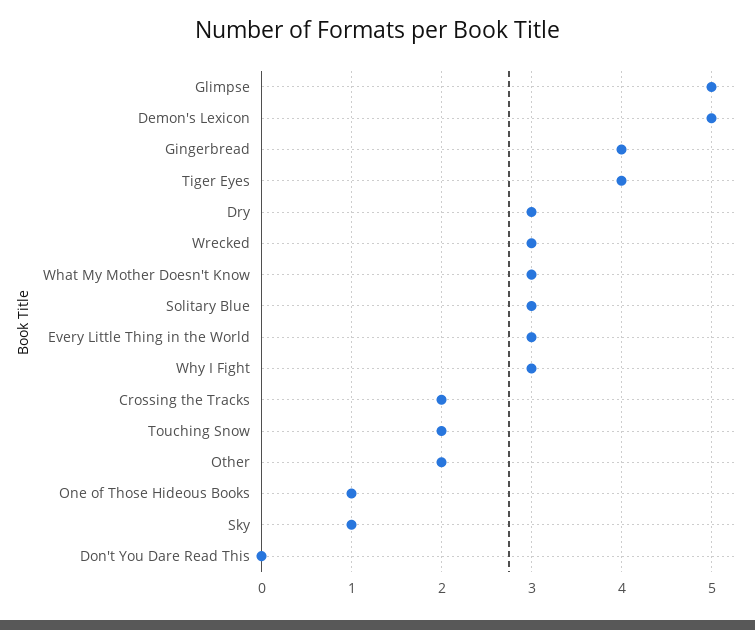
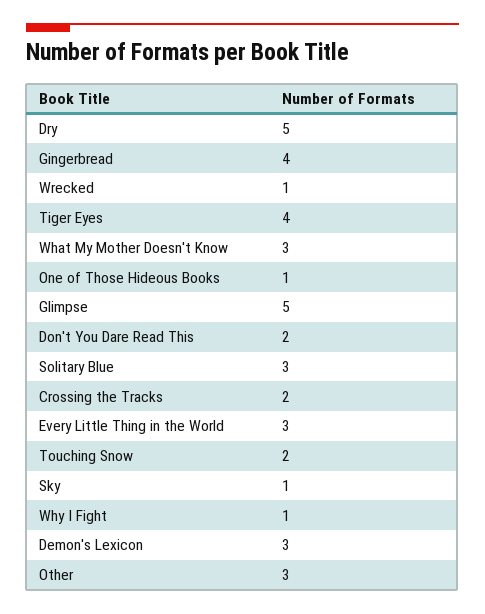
  {
    "Glimpse": 5,
-   "Demon's Lexicon": 5,
+   "Demon's Lexicon": 3,
    "Gingerbread": 4,
    "Tiger Eyes": 4,
-   "Dry": 3,
+   "Dry": 5,
-   "Wrecked": 3,
+   "Wrecked": 1,
    "What My Mother Doesn't Know": 3,
    "Solitary Blue": 3,
    "Every Little Thing in the World": 3,
-   "Why I Fight": 3,
+   "Why I Fight": 1,
    "Crossing the Tracks": 2,
    "Touching Snow": 2,
-   "Other": 2,
+   "Other": 3,
    "One of Those Hideous Books": 1,
    "Sky": 1,
-   "Don't You Dare Read This": 0
+   "Don't You Dare Read This": 2
  }

